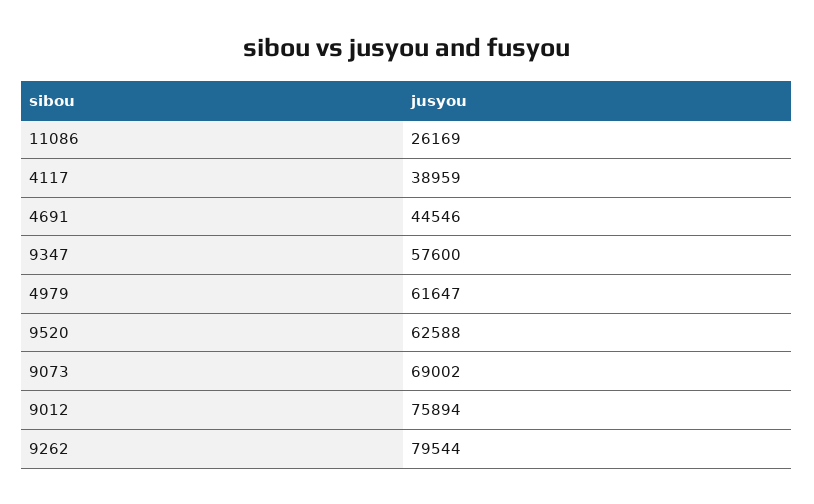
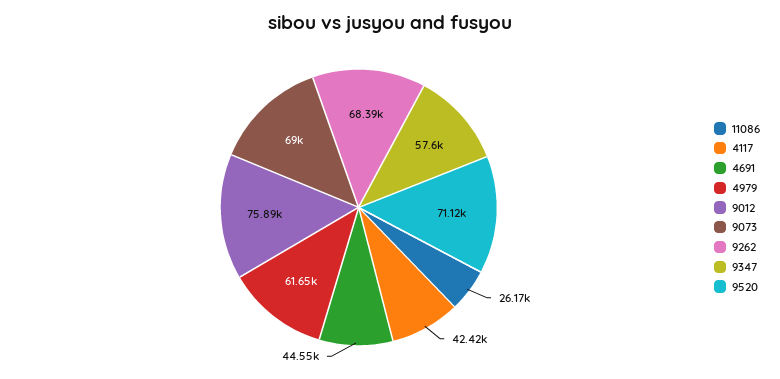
  {
    "11086": 26169,
-   "4117": 38959,
+   "4117": 42420,
    "4691": 44546,
    "9347": 57600,
    "4979": 61647,
-   "9520": 62588,
+   "9520": 71120,
    "9073": 69002,
    "9012": 75894,
-   "9262": 79544
+   "9262": 68390
  }

